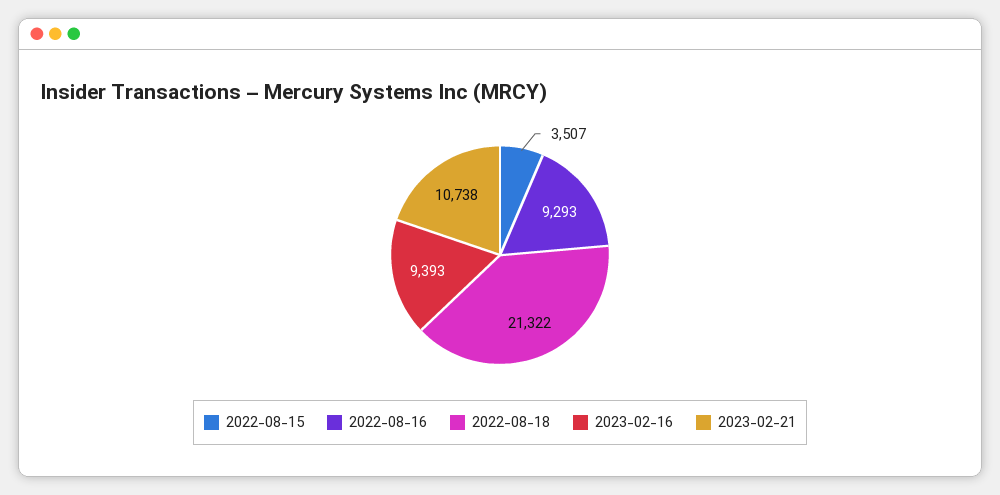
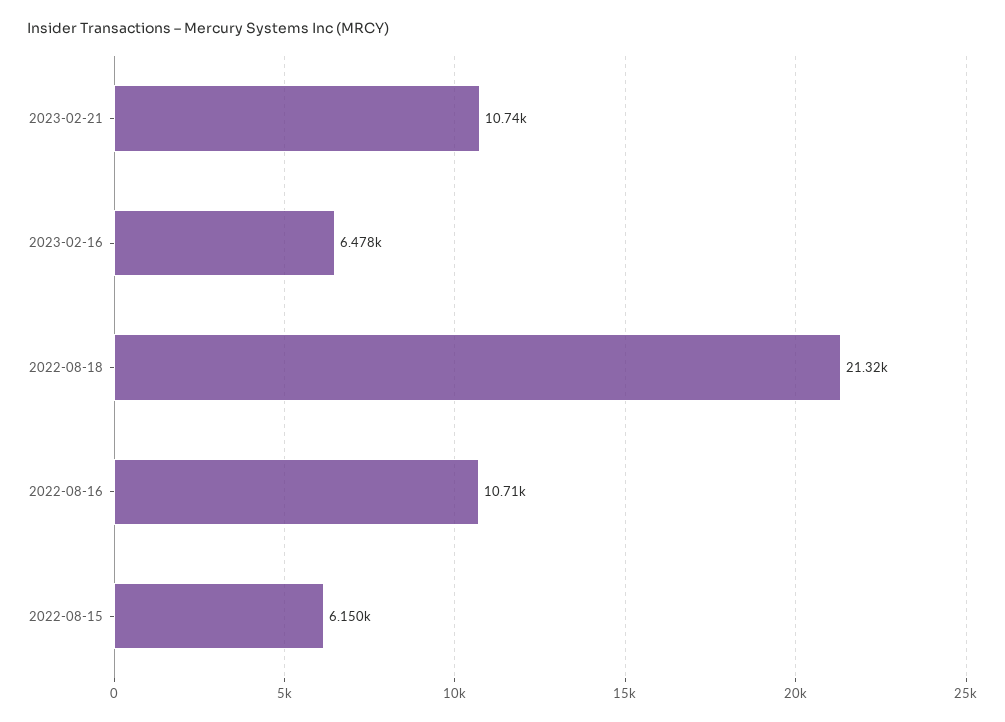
  {
-   "2022-08-15": 3507,
+   "2022-08-15": 6150,
-   "2022-08-16": 9293,
+   "2022-08-16": 10710,
    "2022-08-18": 21322,
-   "2023-02-16": 9393,
+   "2023-02-16": 6478,
    "2023-02-21": 10738
  }

